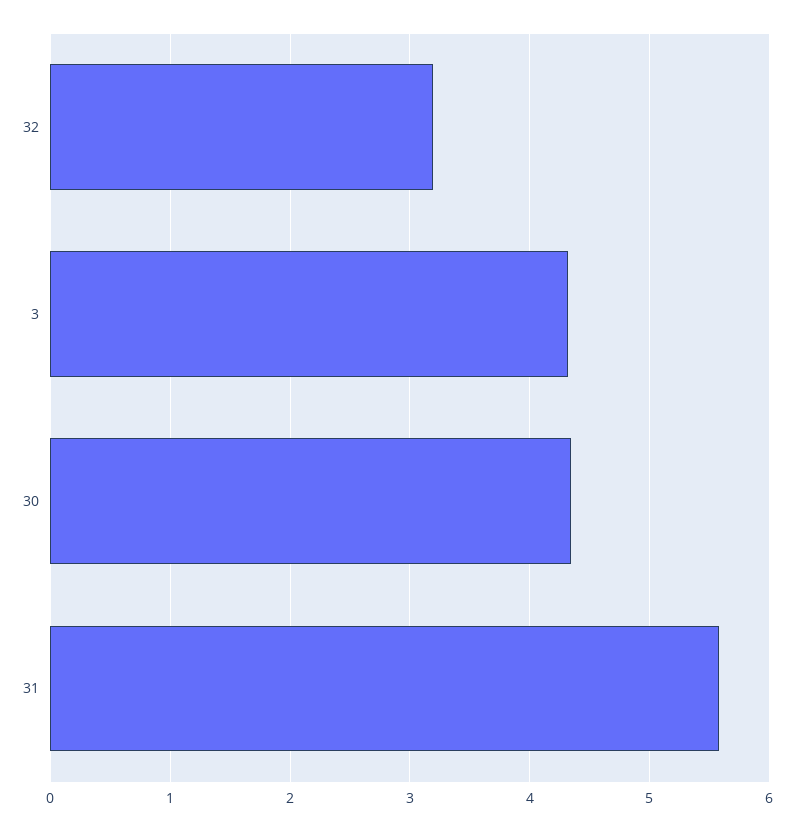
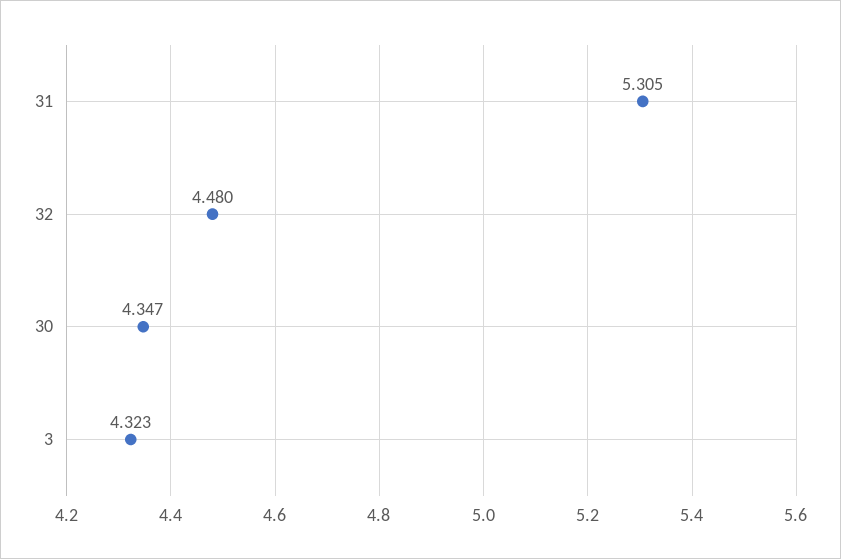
  {
-   "32": 3.2,
+   "32": 4.48,
    "3": 4.323,
    "30": 4.347,
-   "31": 5.6
+   "31": 5.305
  }

